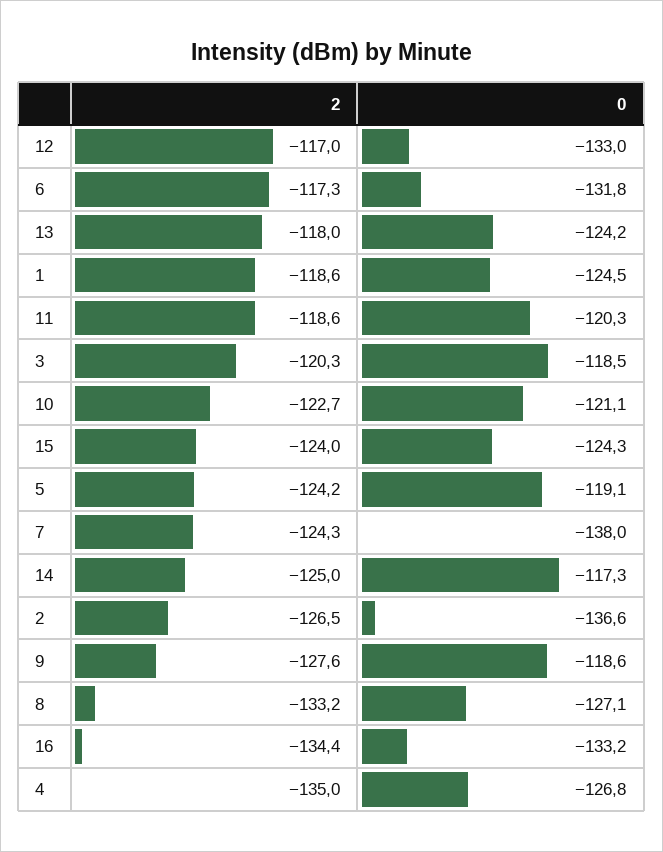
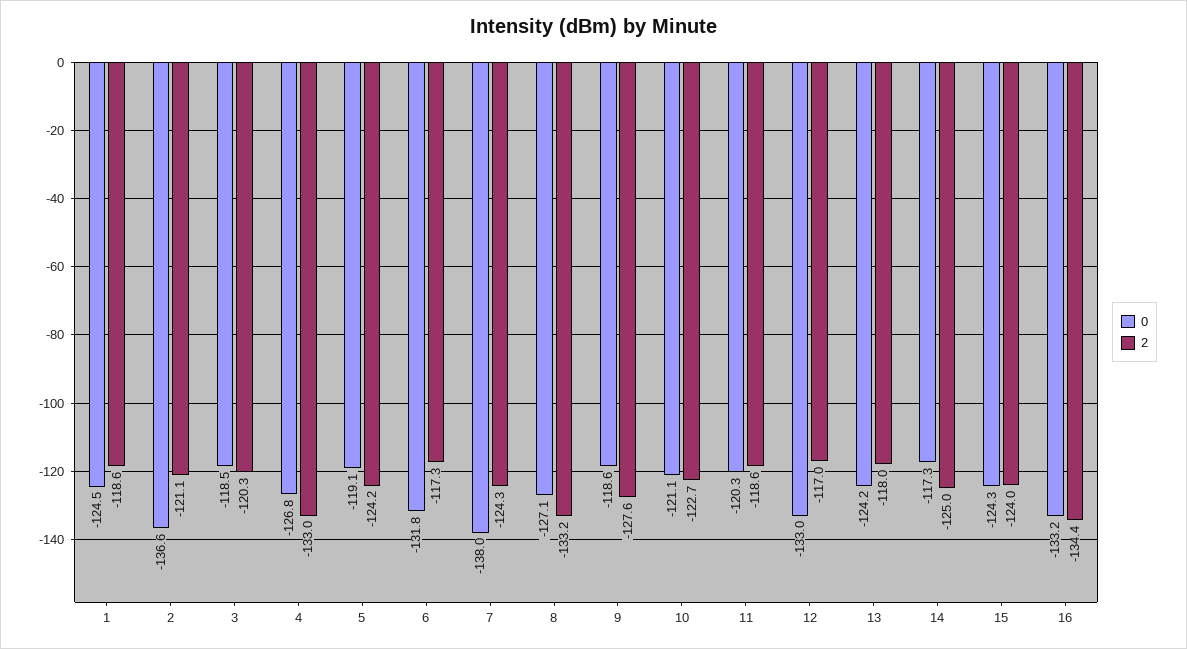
  {
    "2": {
      "12": -117,
      "6": -117.3,
      "13": -118,
      "1": -118.6,
      "11": -118.6,
      "3": -120.3,
      "10": -122.7,
      "15": -124,
      "5": -124.2,
      "7": -124.3,
      "14": -125,
-     "2": -126.5,
+     "2": -121.1,
      "9": -127.6,
      "8": -133.2,
      "16": -134.4,
-     "4": -135
+     "4": -133
    },
    "0": {
      "12": -133,
      "6": -131.8,
      "13": -124.2,
      "1": -124.5,
      "11": -120.3,
      "3": -118.5,
      "10": -121.1,
      "15": -124.3,
      "5": -119.1,
      "7": -138,
      "14": -117.3,
      "2": -136.6,
      "9": -118.6,
      "8": -127.1,
      "16": -133.2,
      "4": -126.8
    }
  }

